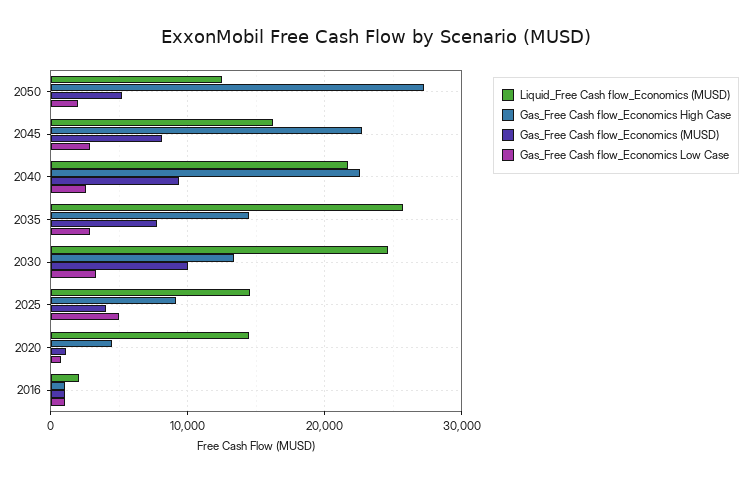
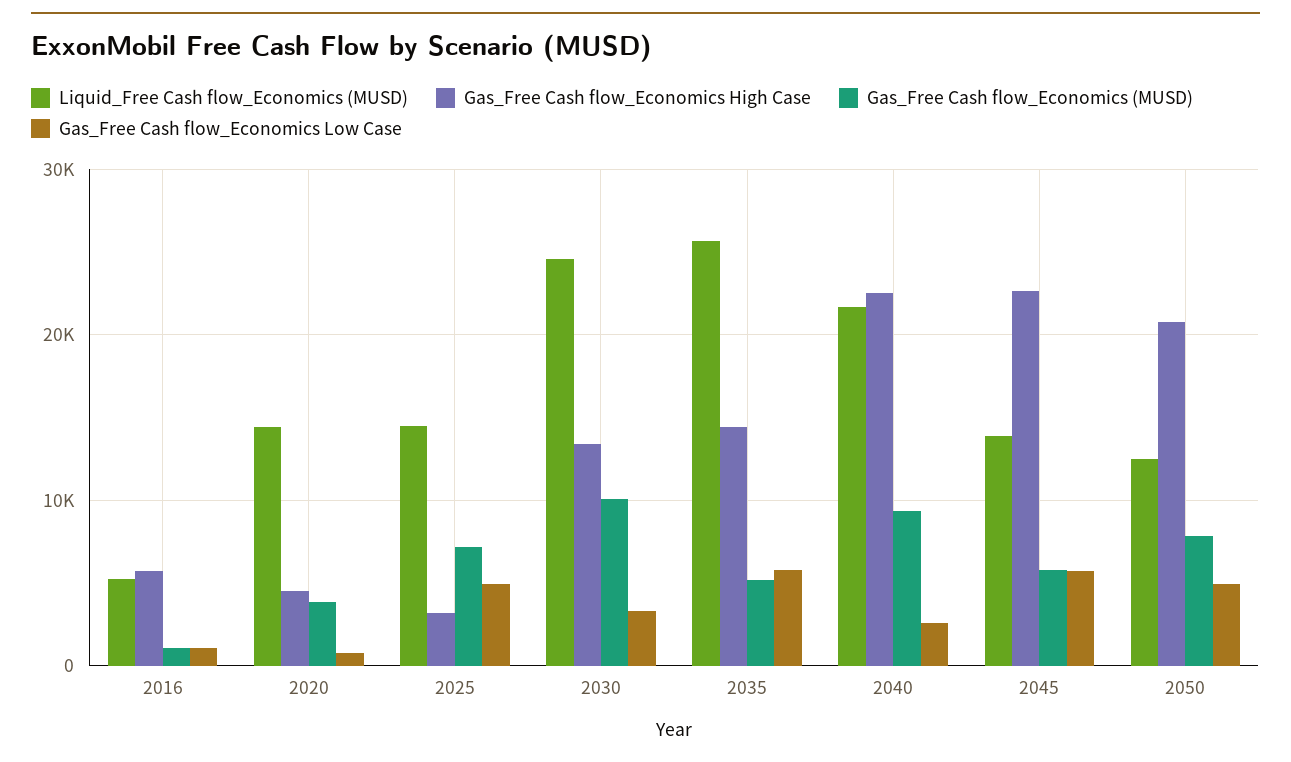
  {
    "Liquid_Free Cash flow_Economics (MUSD)": {
      "2050": 13000,
-     "2045": 16000,
+     "2045": 14000,
      "2040": 22000,
      "2035": 26000,
      "2030": 25000,
      "2025": 15000,
      "2020": 14000,
-     "2016": 2000
+     "2016": 5000
    },
    "Gas_Free Cash flow_Economics High Case": {
-     "2050": 27000,
+     "2050": 21000,
      "2045": 23000,
      "2040": 23000,
      "2035": 14000,
      "2030": 13000,
-     "2025": 9000,
+     "2025": 3000,
      "2020": 5000,
-     "2016": 1000
+     "2016": 6000
    },
    "Gas_Free Cash flow_Economics (MUSD)": {
-     "2050": 5000,
+     "2050": 8000,
-     "2045": 8000,
+     "2045": 6000,
      "2040": 9000,
-     "2035": 8000,
+     "2035": 5000,
      "2030": 10000,
-     "2025": 4000,
+     "2025": 7000,
-     "2020": 1000,
+     "2020": 4000,
      "2016": 1000
    },
    "Gas_Free Cash flow_Economics Low Case": {
-     "2050": 2000,
+     "2050": 5000,
-     "2045": 3000,
+     "2045": 6000,
      "2040": 3000,
-     "2035": 3000,
+     "2035": 6000,
      "2030": 3000,
      "2025": 5000,
      "2020": 1000,
      "2016": 1000
    }
  }

